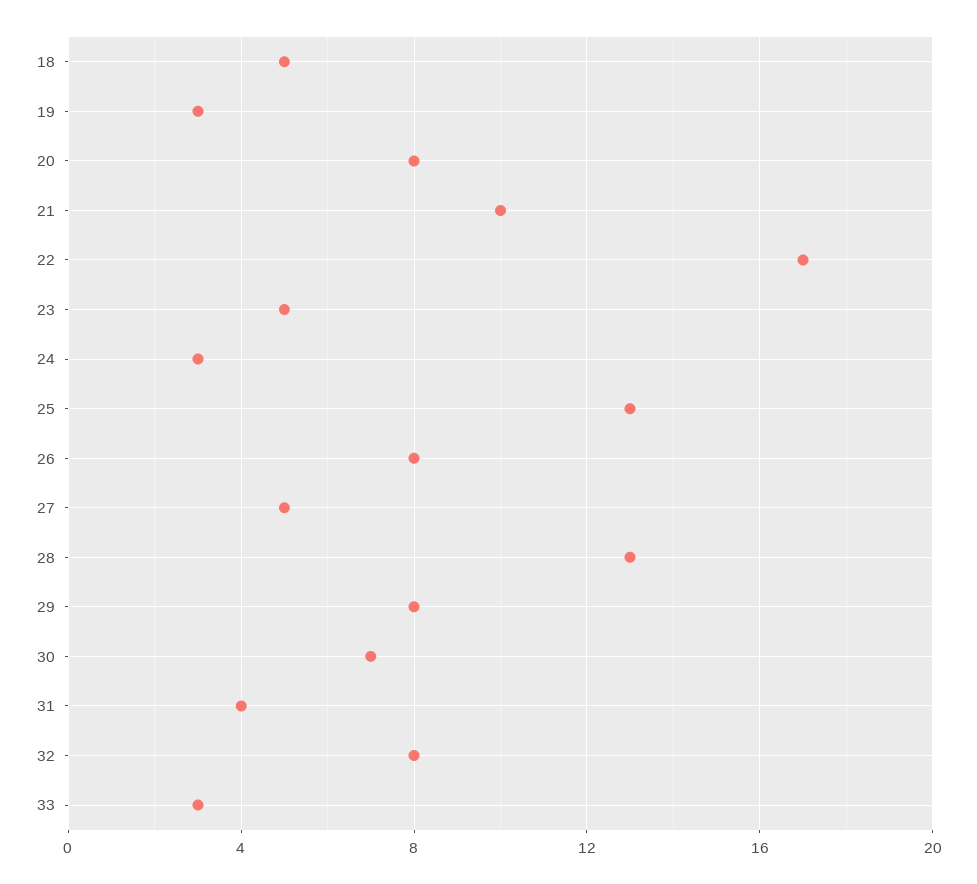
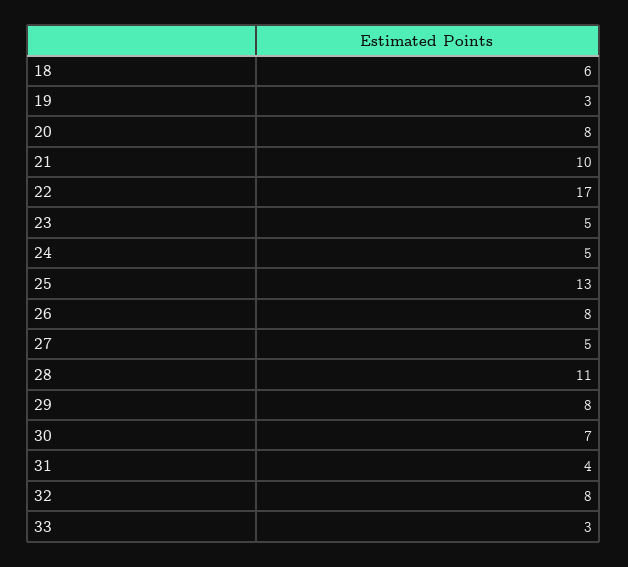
  {
-   "18": 5,
+   "18": 6,
    "19": 3,
    "20": 8,
    "21": 10,
    "22": 17,
    "23": 5,
-   "24": 3,
+   "24": 5,
    "25": 13,
    "26": 8,
    "27": 5,
-   "28": 13,
+   "28": 11,
    "29": 8,
    "30": 7,
    "31": 4,
    "32": 8,
    "33": 3
  }

